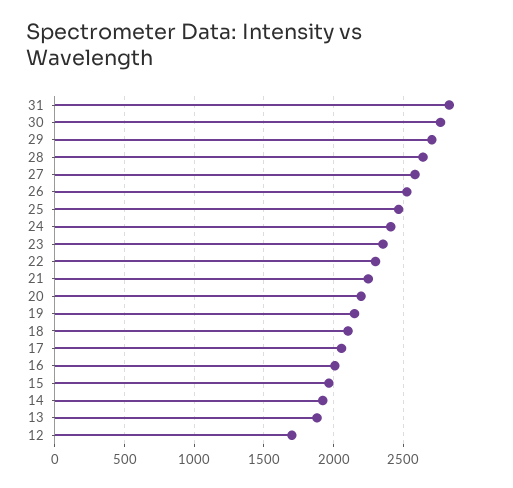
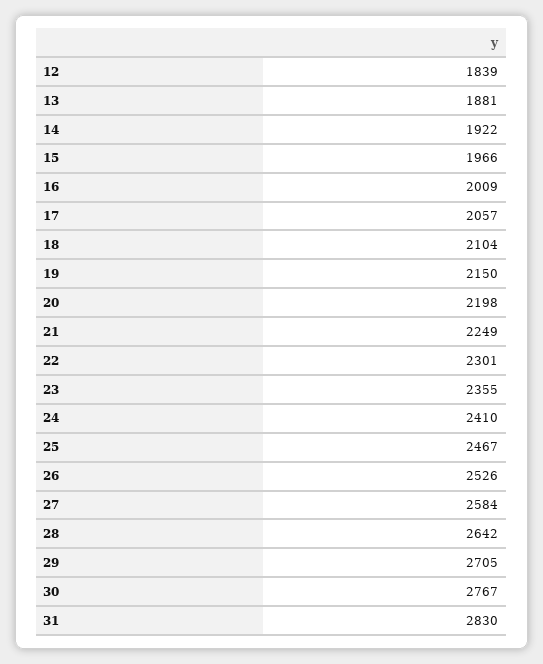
  {
    "31": 2830,
    "30": 2767,
    "29": 2705,
    "28": 2642,
    "27": 2584,
    "26": 2526,
    "25": 2467,
    "24": 2410,
    "23": 2355,
    "22": 2301,
    "21": 2249,
    "20": 2198,
    "19": 2150,
    "18": 2104,
    "17": 2057,
    "16": 2009,
    "15": 1966,
    "14": 1922,
    "13": 1881,
-   "12": 1700
+   "12": 1839
  }

